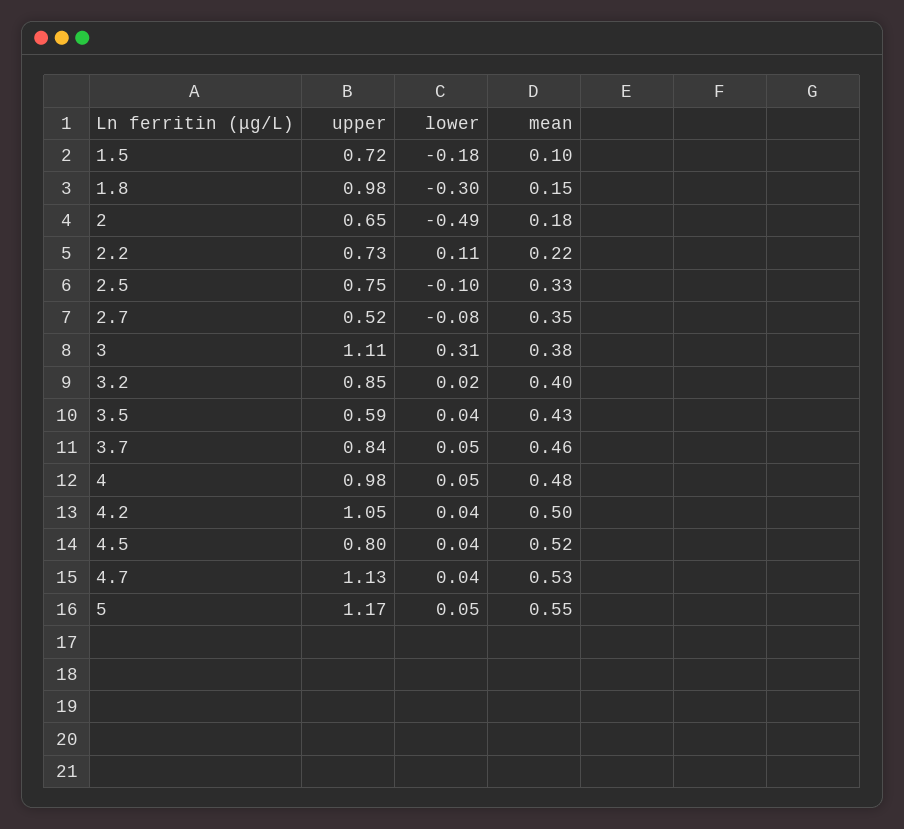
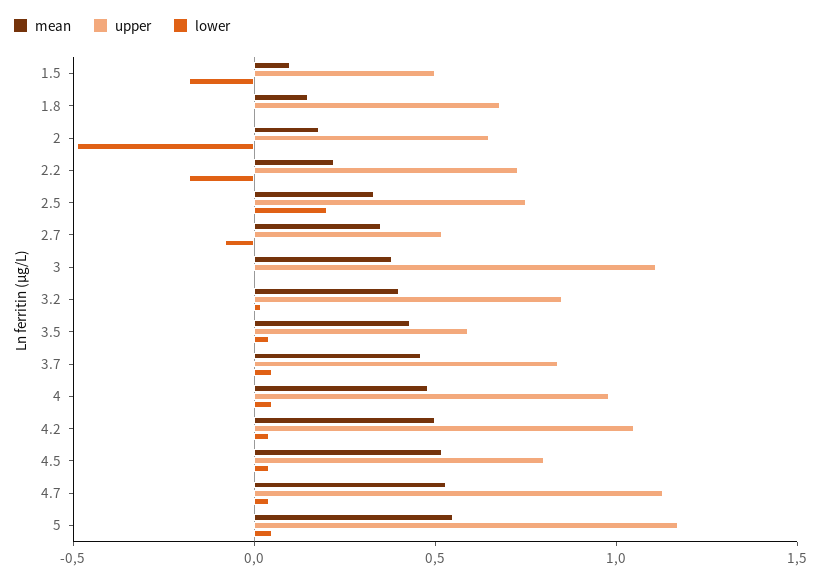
  {
    "upper": {
-     "1.5": 0.72,
+     "1.5": 0.5,
-     "1.8": 0.98,
+     "1.8": 0.7,
      "2": 0.65,
      "2.2": 0.73,
      "2.5": 0.75,
      "2.7": 0.52,
      "3": 1.11,
      "3.2": 0.85,
      "3.5": 0.59,
      "3.7": 0.84,
      "4": 0.98,
      "4.2": 1.05,
      "4.5": 0.8,
      "4.7": 1.13,
      "5": 1.17
    },
    "lower": {
      "1.5": -0.18,
-     "1.8": -0.3,
+     "1.8": 0,
      "2": -0.49,
-     "2.2": 0.11,
+     "2.2": -0.2,
-     "2.5": -0.1,
+     "2.5": 0.2,
      "2.7": -0.08,
-     "3": 0.31,
+     "3": 0,
      "3.2": 0.02,
      "3.5": 0.04,
      "3.7": 0.05,
      "4": 0.05,
      "4.2": 0.04,
      "4.5": 0.04,
      "4.7": 0.04,
      "5": 0.05
    },
    "mean": {
      "1.5": 0.1,
      "1.8": 0.15,
      "2": 0.18,
      "2.2": 0.22,
      "2.5": 0.33,
      "2.7": 0.35,
      "3": 0.38,
      "3.2": 0.4,
      "3.5": 0.43,
      "3.7": 0.46,
      "4": 0.48,
      "4.2": 0.5,
      "4.5": 0.52,
      "4.7": 0.53,
      "5": 0.55
    }
  }

